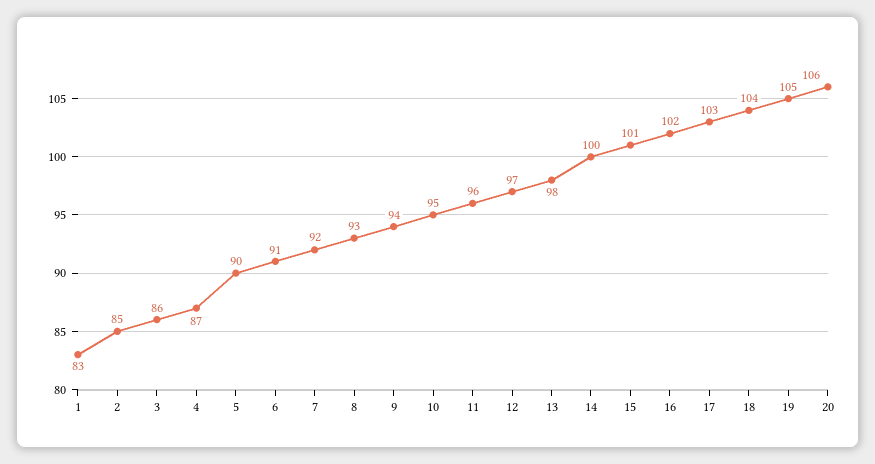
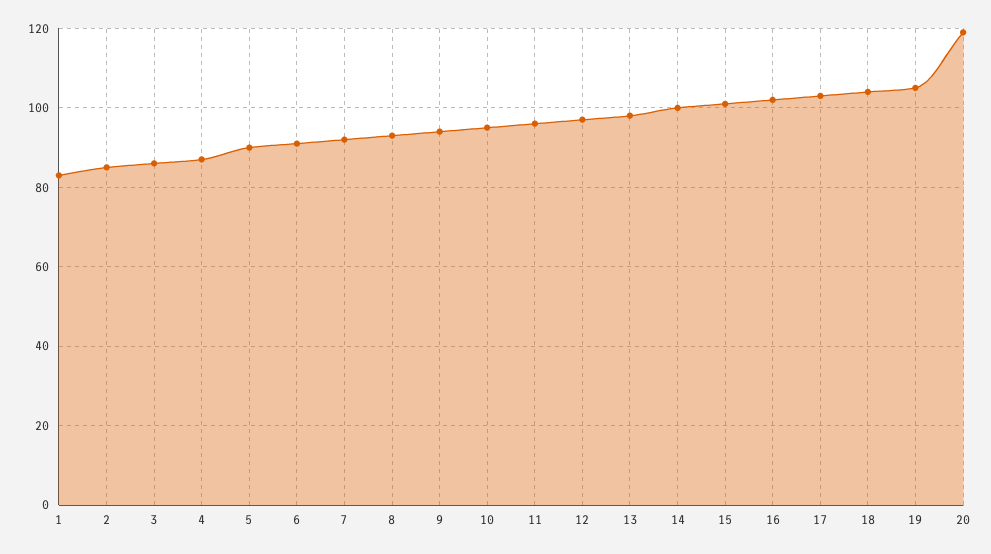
  {
    "1": 83,
    "2": 85,
    "3": 86,
    "4": 87,
    "5": 90,
    "6": 91,
    "7": 92,
    "8": 93,
    "9": 94,
    "10": 95,
    "11": 96,
    "12": 97,
    "13": 98,
    "14": 100,
    "15": 101,
    "16": 102,
    "17": 103,
    "18": 104,
    "19": 105,
-   "20": 106
+   "20": 120
  }

